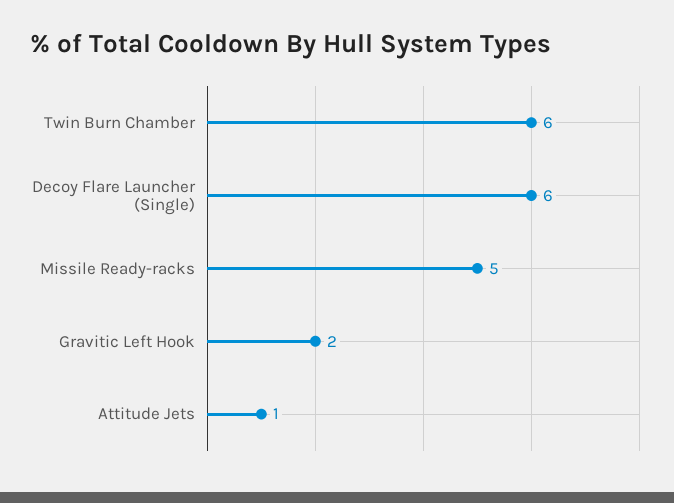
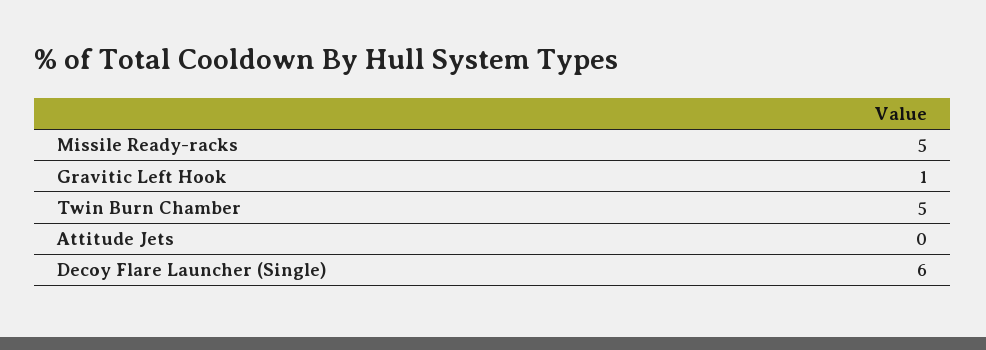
  {
-   "Twin Burn Chamber": 6,
+   "Twin Burn Chamber": 5,
    "Decoy Flare Launcher (Single)": 6,
    "Missile Ready-racks": 5,
-   "Gravitic Left Hook": 2,
+   "Gravitic Left Hook": 1,
-   "Attitude Jets": 1
+   "Attitude Jets": 0
  }

